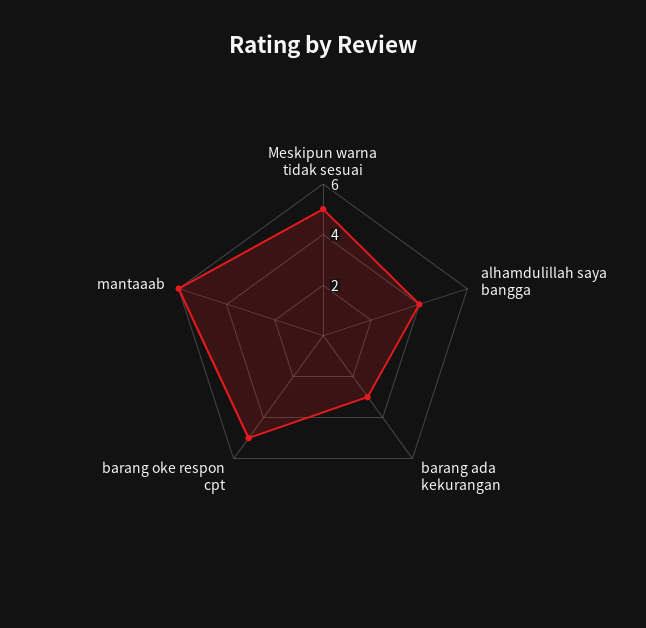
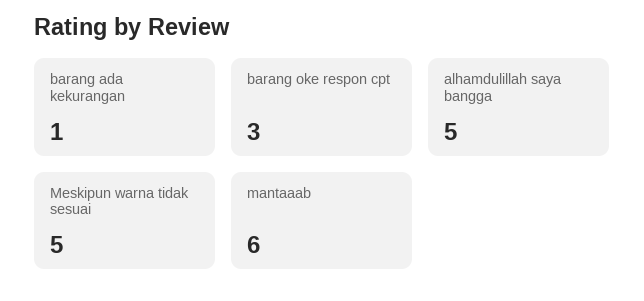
  {
    "Meskipun warna tidak sesuai": 5,
-   "alhamdulillah saya bangga": 4,
+   "alhamdulillah saya bangga": 5,
-   "barang ada kekurangan": 3,
+   "barang ada kekurangan": 1,
-   "barang oke respon cpt": 5,
+   "barang oke respon cpt": 3,
    "mantaaab": 6
  }

